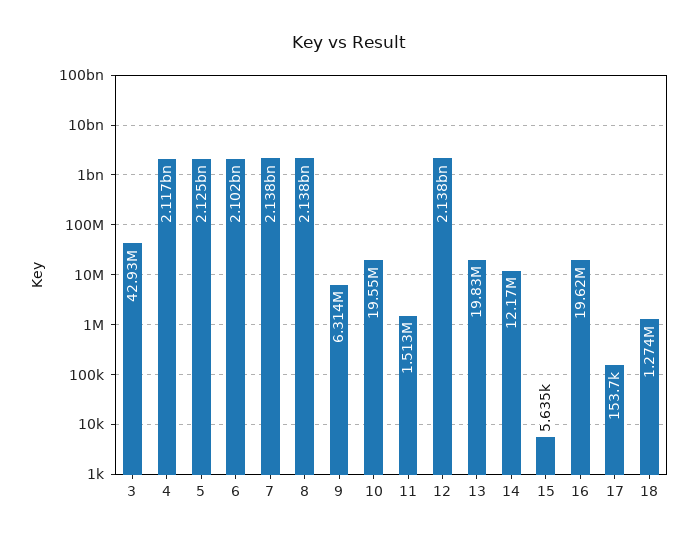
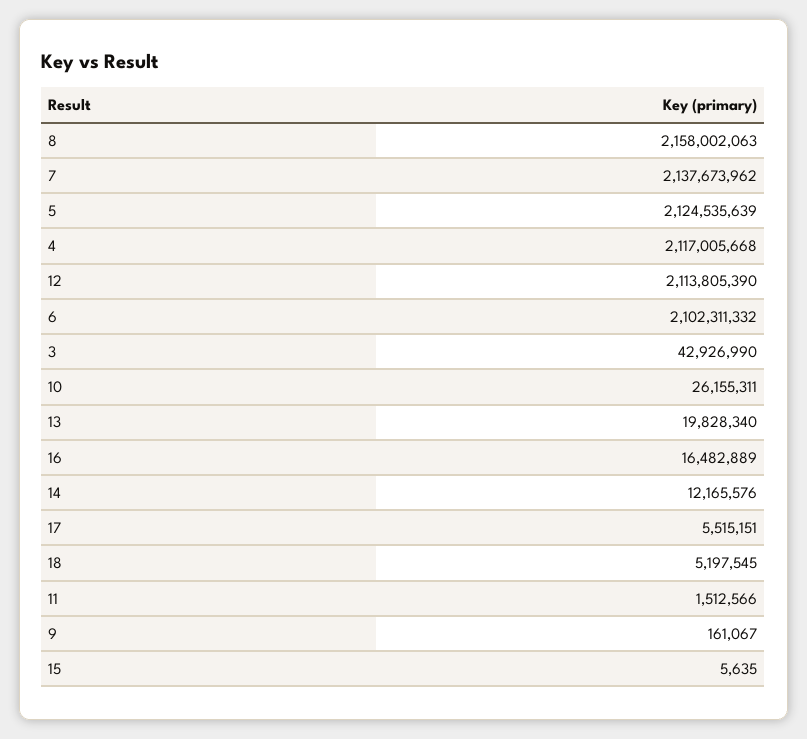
  {
    "3": 42926990,
    "4": 2117005668,
    "5": 2124535639,
    "6": 2102311332,
    "7": 2137673962,
-   "8": 2138000000,
+   "8": 2158002063,
-   "9": 6314000,
+   "9": 161067,
-   "10": 19550000,
+   "10": 26155311,
    "11": 1512566,
-   "12": 2138000000,
+   "12": 2113805390,
    "13": 19828340,
    "14": 12165576,
    "15": 5635,
-   "16": 19620000,
+   "16": 16482889,
-   "17": 153700,
+   "17": 5515151,
-   "18": 1274000
+   "18": 5197545
  }

